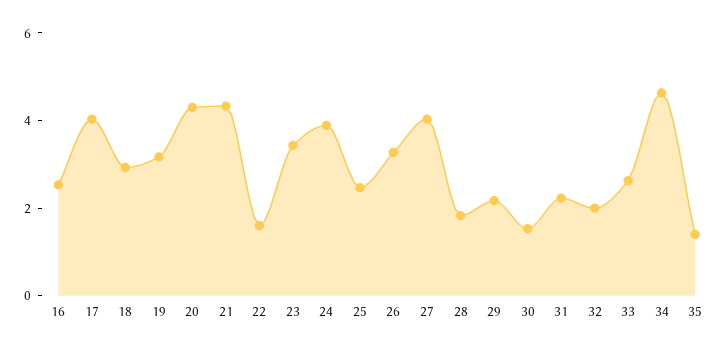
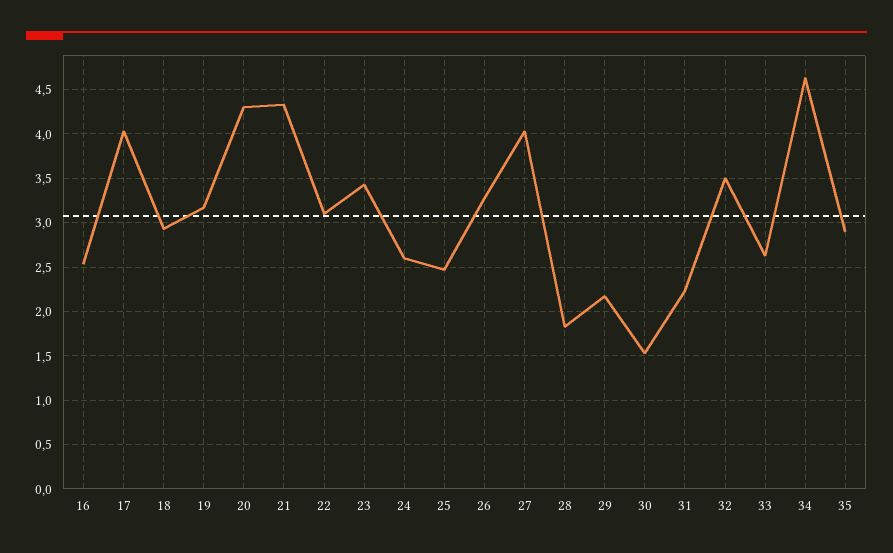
  {
    "16": 2.5,
    "17": 4,
    "18": 2.9,
    "19": 3.2,
    "20": 4.3,
    "21": 4.3,
-   "22": 1.5,
+   "22": 3.1,
    "23": 3.4,
-   "24": 4,
+   "24": 2.6,
    "25": 2.5,
    "26": 3.3,
    "27": 4,
    "28": 1.8,
    "29": 2.2,
    "30": 1.5,
    "31": 2.2,
-   "32": 2,
+   "32": 3.5,
    "33": 2.6,
    "34": 4.6,
-   "35": 1.5
+   "35": 2.9
  }

